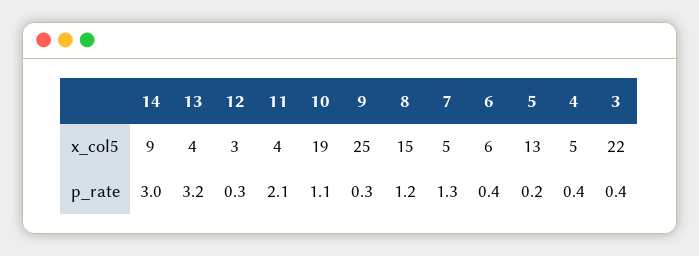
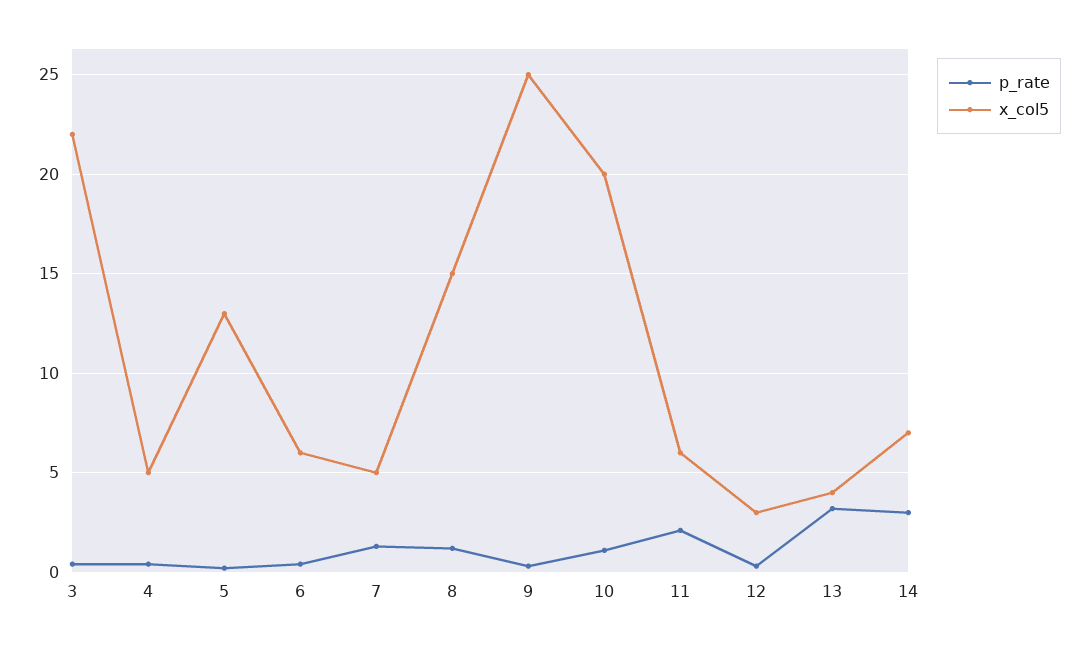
  {
    "x_col5": {
-     "14": 9,
+     "14": 7,
      "13": 4,
      "12": 3,
-     "11": 4,
+     "11": 6,
-     "10": 19,
+     "10": 20,
      "9": 25,
      "8": 15,
      "7": 5,
      "6": 6,
      "5": 13,
      "4": 5,
      "3": 22
    },
    "p_rate": {
      "14": 3,
      "13": 3.2,
      "12": 0.3,
      "11": 2.1,
      "10": 1.1,
      "9": 0.3,
      "8": 1.2,
      "7": 1.3,
      "6": 0.4,
      "5": 0.2,
      "4": 0.4,
      "3": 0.4
    }
  }

